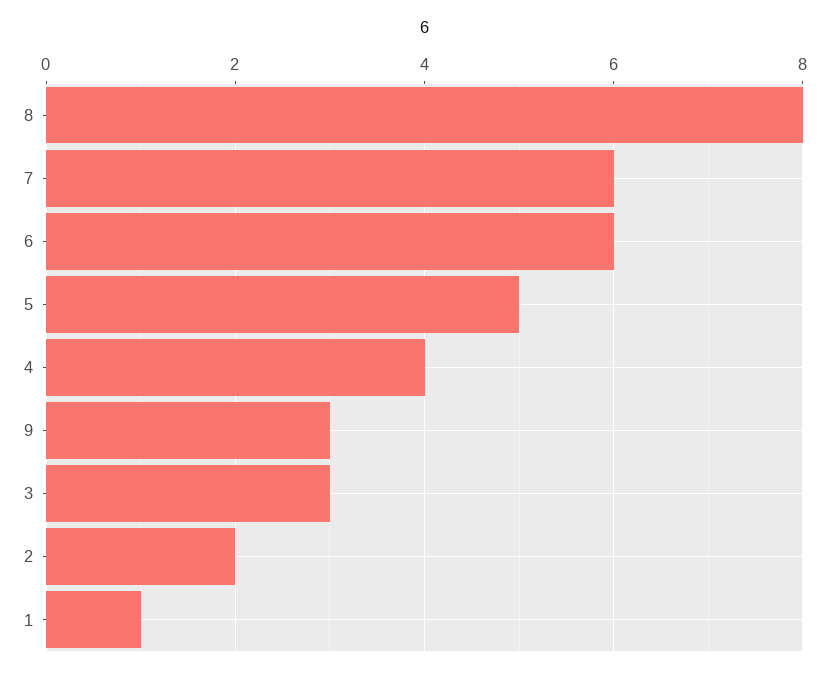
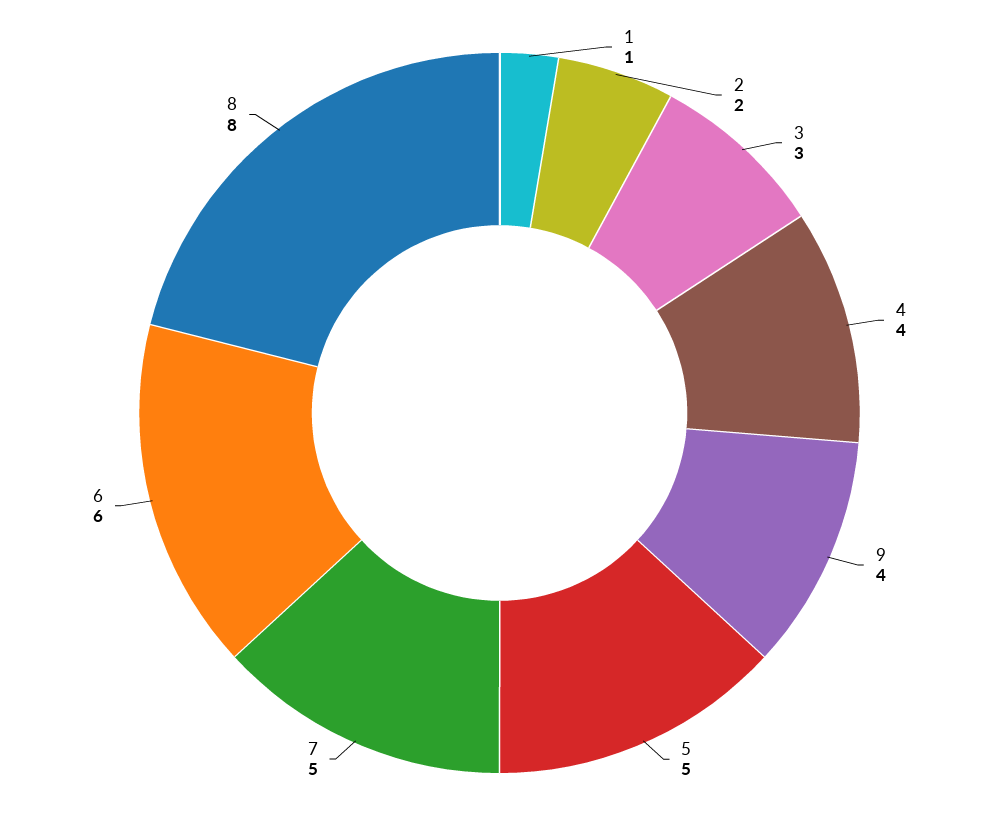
  {
    "8": 8,
-   "7": 6,
+   "7": 5,
    "6": 6,
    "5": 5,
    "4": 4,
-   "9": 3,
+   "9": 4,
    "3": 3,
    "2": 2,
    "1": 1
  }

